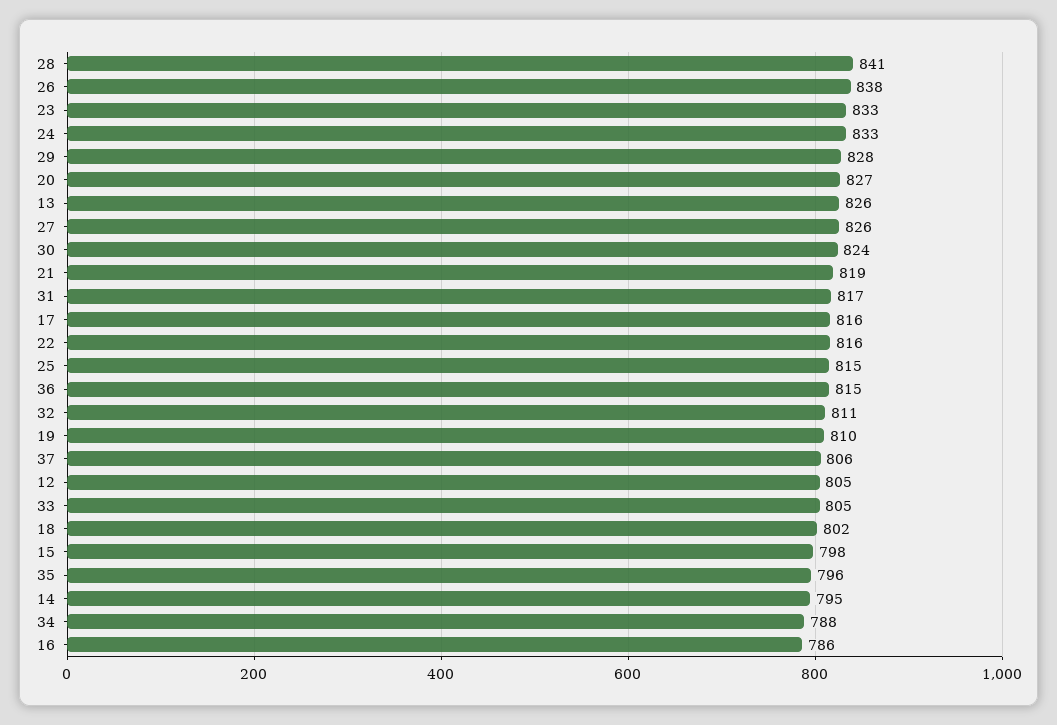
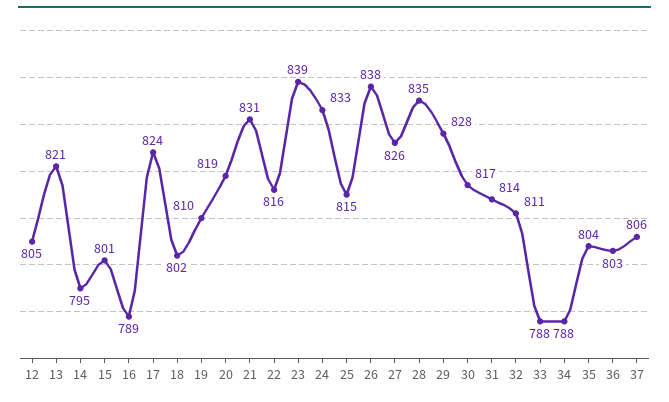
  {
-   "28": 841,
+   "28": 835,
    "26": 838,
-   "23": 833,
+   "23": 839,
    "24": 833,
    "29": 828,
-   "20": 827,
+   "20": 819,
-   "13": 826,
+   "13": 821,
    "27": 826,
-   "30": 824,
+   "30": 817,
-   "21": 819,
+   "21": 831,
-   "31": 817,
+   "31": 814,
-   "17": 816,
+   "17": 824,
    "22": 816,
    "25": 815,
-   "36": 815,
+   "36": 803,
    "32": 811,
    "19": 810,
    "37": 806,
    "12": 805,
-   "33": 805,
+   "33": 788,
    "18": 802,
-   "15": 798,
+   "15": 801,
-   "35": 796,
+   "35": 804,
    "14": 795,
    "34": 788,
-   "16": 786
+   "16": 789
  }

